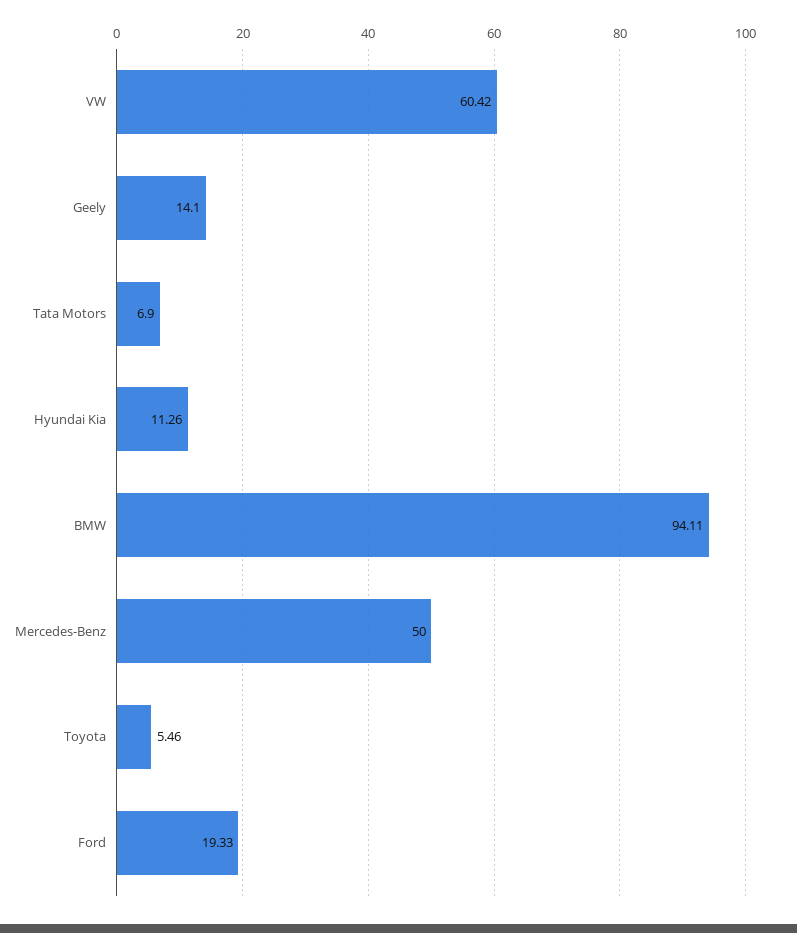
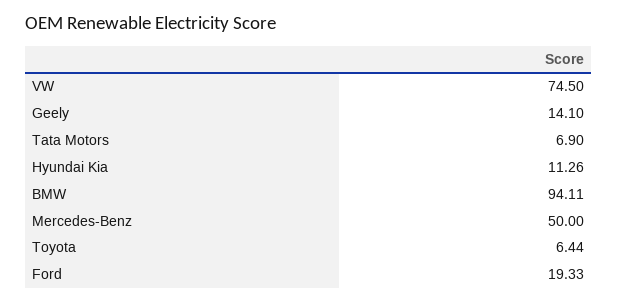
  {
-   "VW": 60.42,
+   "VW": 74.5,
    "Geely": 14.1,
    "Tata Motors": 6.9,
    "Hyundai Kia": 11.26,
    "BMW": 94.11,
    "Mercedes-Benz": 50,
-   "Toyota": 5.46,
+   "Toyota": 6.44,
    "Ford": 19.33
  }

